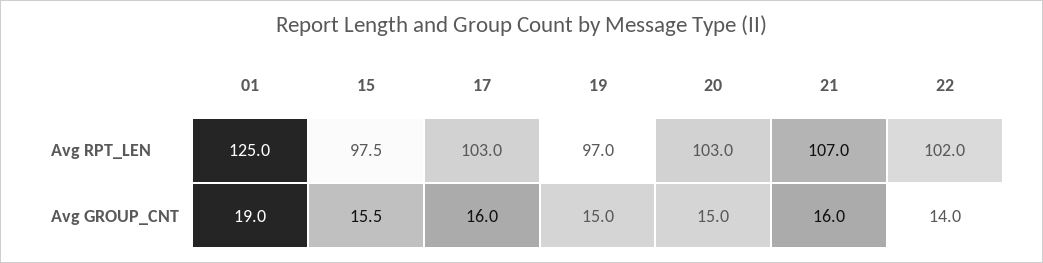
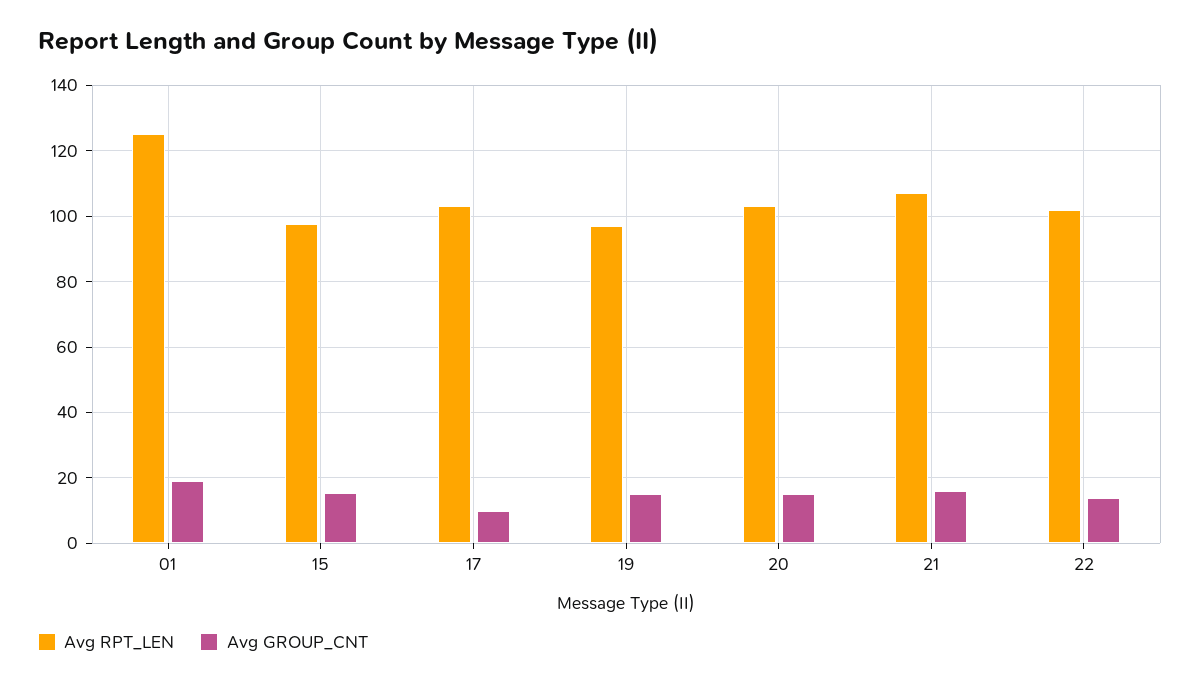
  {
    "Avg RPT_LEN": {
      "01": 125,
      "15": 97.5,
      "17": 103,
      "19": 97,
      "20": 103,
      "21": 107,
      "22": 102
    },
    "Avg GROUP_CNT": {
      "01": 19,
      "15": 15.5,
-     "17": 16,
+     "17": 10,
      "19": 15,
      "20": 15,
      "21": 16,
      "22": 14
    }
  }

